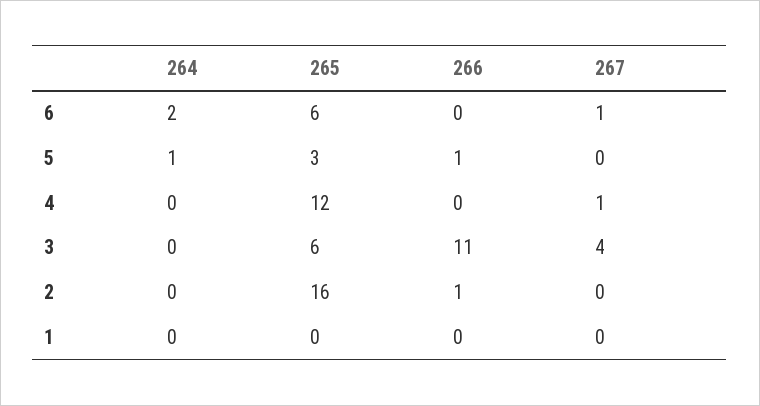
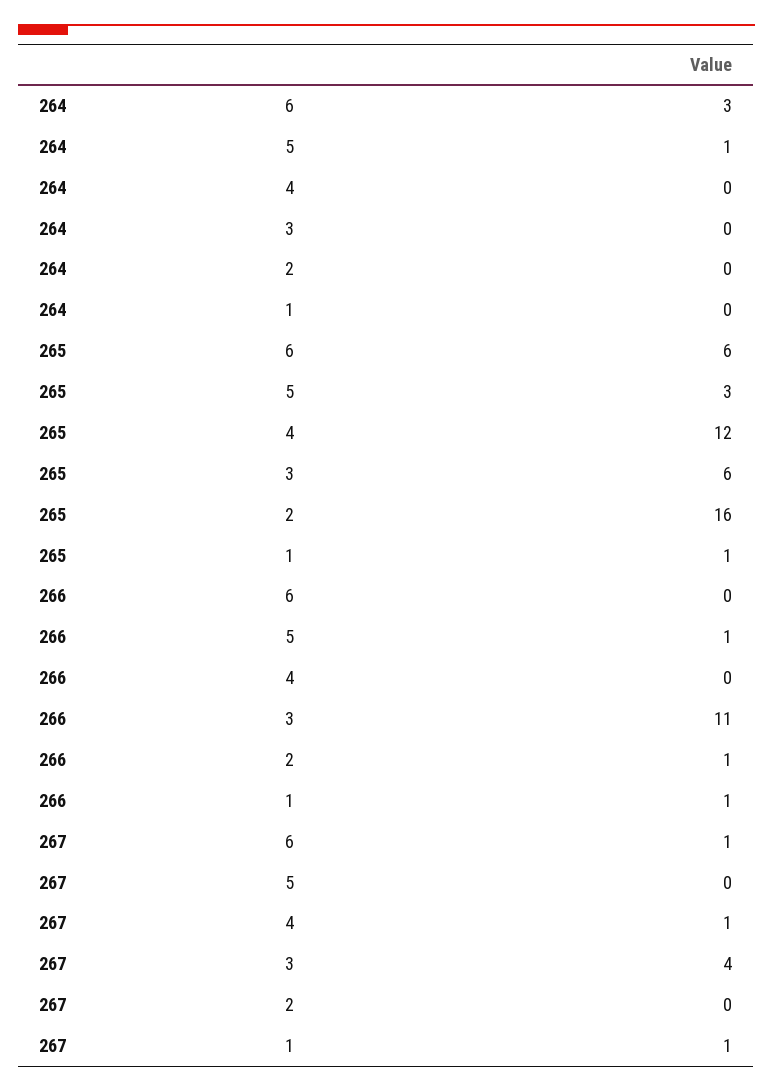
  {
    "264": {
-     "6": 2,
+     "6": 3,
      "5": 1,
      "4": 0,
      "3": 0,
      "2": 0,
      "1": 0
    },
    "265": {
      "6": 6,
      "5": 3,
      "4": 12,
      "3": 6,
      "2": 16,
-     "1": 0
+     "1": 1
    },
    "266": {
      "6": 0,
      "5": 1,
      "4": 0,
      "3": 11,
      "2": 1,
-     "1": 0
+     "1": 1
    },
    "267": {
      "6": 1,
      "5": 0,
      "4": 1,
      "3": 4,
      "2": 0,
-     "1": 0
+     "1": 1
    }
  }

